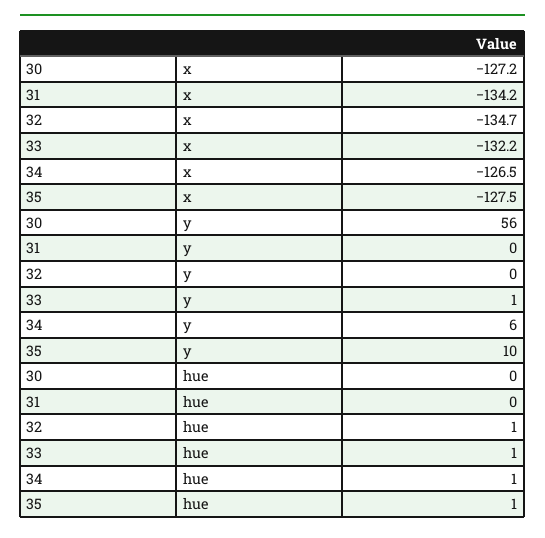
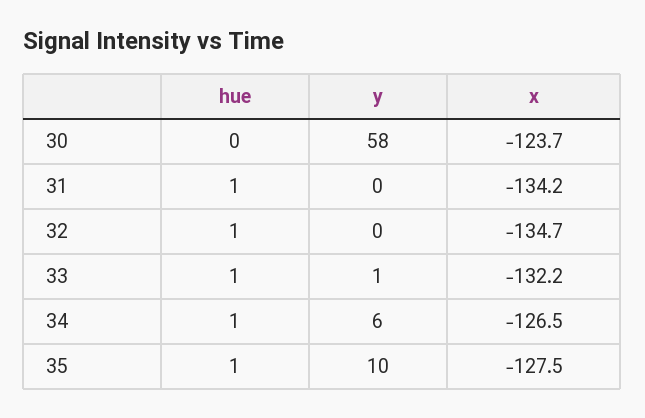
  {
    "30": {
-     "x": -127.2,
+     "x": -123.7,
-     "y": 56,
+     "y": 58,
      "hue": 0
    },
    "31": {
      "x": -134.2,
      "y": 0,
-     "hue": 0
+     "hue": 1
    },
    "32": {
      "x": -134.7,
      "y": 0,
      "hue": 1
    },
    "33": {
      "x": -132.2,
      "y": 1,
      "hue": 1
    },
    "34": {
      "x": -126.5,
      "y": 6,
      "hue": 1
    },
    "35": {
      "x": -127.5,
      "y": 10,
      "hue": 1
    }
  }

